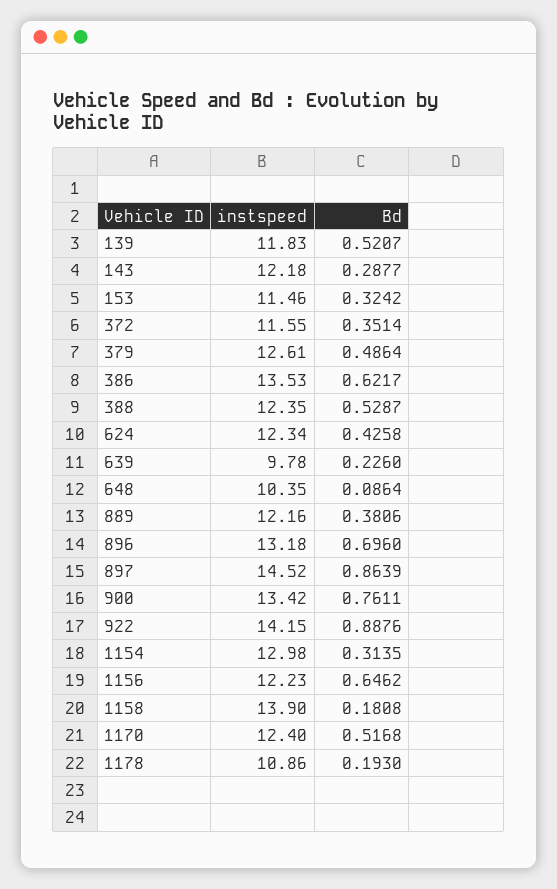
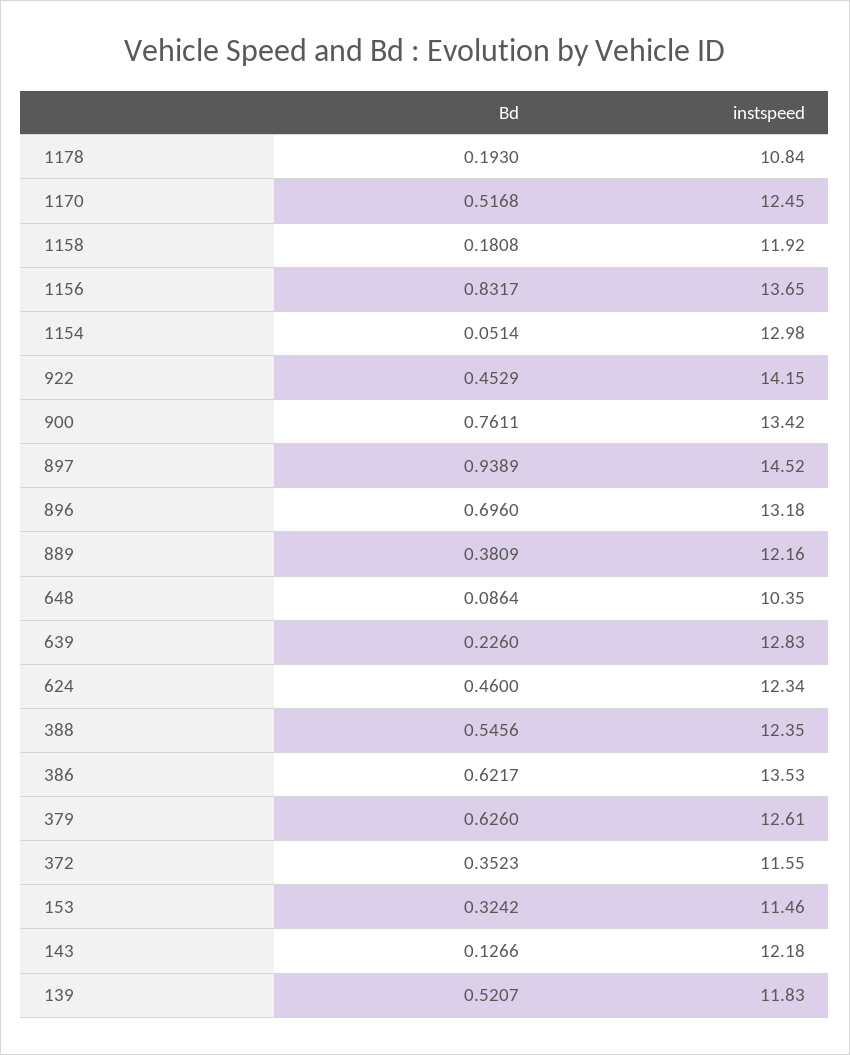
  {
    "instspeed": {
      "139": 11.83,
      "143": 12.18,
      "153": 11.46,
      "372": 11.55,
      "379": 12.61,
      "386": 13.53,
      "388": 12.35,
      "624": 12.34,
-     "639": 9.78,
+     "639": 12.83,
      "648": 10.35,
      "889": 12.16,
      "896": 13.18,
      "897": 14.52,
      "900": 13.42,
      "922": 14.15,
      "1154": 12.98,
-     "1156": 12.23,
+     "1156": 13.65,
-     "1158": 13.9,
+     "1158": 11.92,
-     "1170": 12.4,
+     "1170": 12.45,
-     "1178": 10.86
+     "1178": 10.84
    },
    "Bd": {
      "139": 0.5207,
-     "143": 0.2877,
+     "143": 0.1266,
      "153": 0.3242,
-     "372": 0.3514,
+     "372": 0.3523,
-     "379": 0.4864,
+     "379": 0.626,
      "386": 0.6217,
-     "388": 0.5287,
+     "388": 0.5456,
-     "624": 0.4258,
+     "624": 0.46,
      "639": 0.226,
      "648": 0.0864,
-     "889": 0.3806,
+     "889": 0.3809,
      "896": 0.696,
-     "897": 0.8639,
+     "897": 0.9389,
      "900": 0.7611,
-     "922": 0.8876,
+     "922": 0.4529,
-     "1154": 0.3135,
+     "1154": 0.0514,
-     "1156": 0.6462,
+     "1156": 0.8317,
      "1158": 0.1808,
      "1170": 0.5168,
      "1178": 0.193
    }
  }

